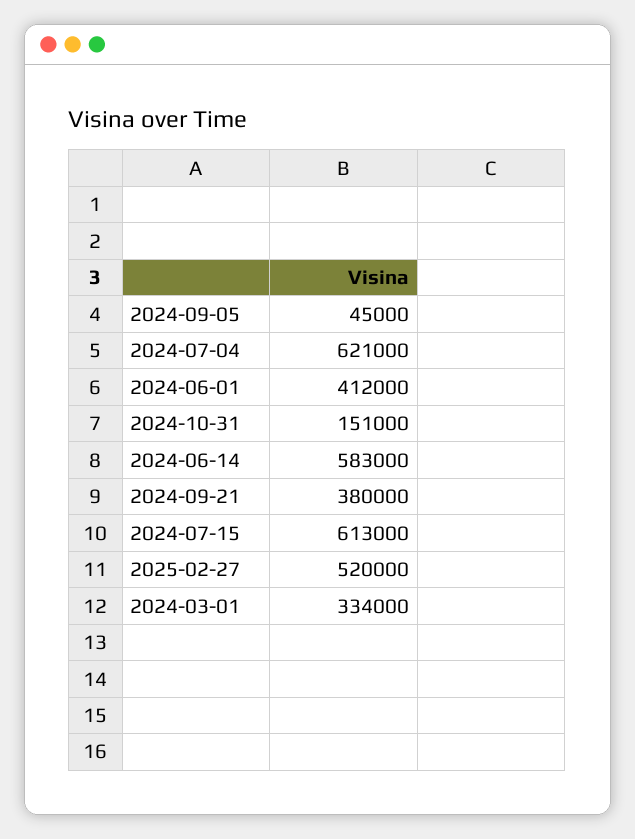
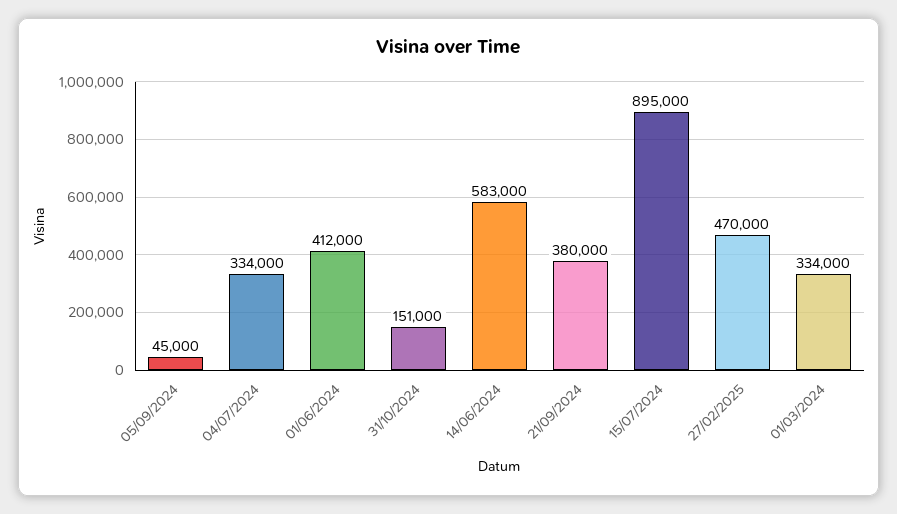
  {
    "2024-09-05": 45000,
-   "2024-07-04": 621000,
+   "2024-07-04": 334000,
    "2024-06-01": 412000,
    "2024-10-31": 151000,
    "2024-06-14": 583000,
    "2024-09-21": 380000,
-   "2024-07-15": 613000,
+   "2024-07-15": 895000,
-   "2025-02-27": 520000,
+   "2025-02-27": 470000,
    "2024-03-01": 334000
  }

